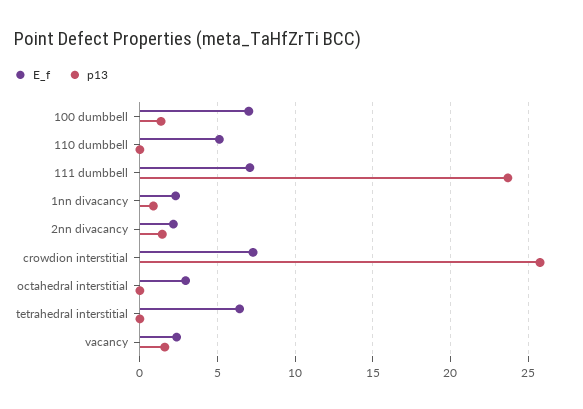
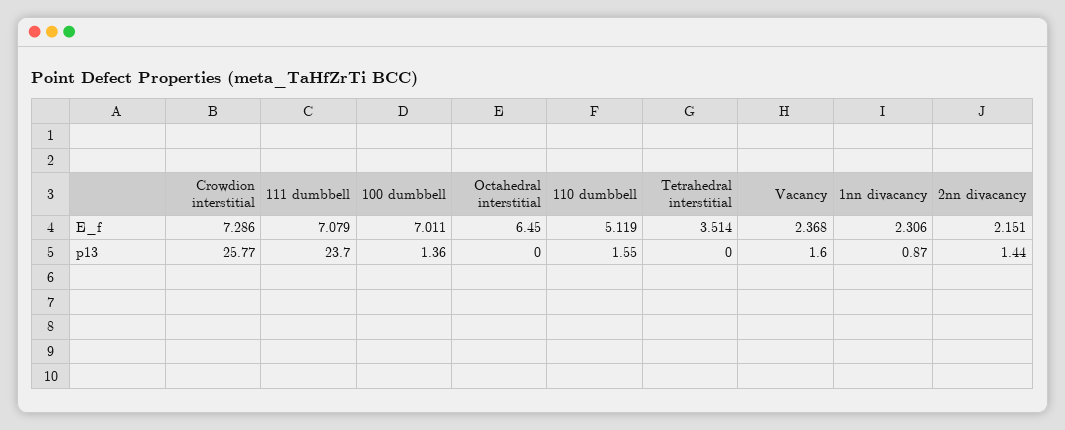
  {
    "E_f": {
      "100 dumbbell": 7.011,
      "110 dumbbell": 5.119,
      "111 dumbbell": 7.079,
      "1nn divacancy": 2.306,
      "2nn divacancy": 2.151,
      "crowdion interstitial": 7.286,
-     "octahedral interstitial": 3,
+     "octahedral interstitial": 6.45,
-     "tetrahedral interstitial": 6.5,
+     "tetrahedral interstitial": 3.514,
      "vacancy": 2.368
    },
    "p13": {
      "100 dumbbell": 1.36,
-     "110 dumbbell": 0,
+     "110 dumbbell": 1.55,
      "111 dumbbell": 23.7,
      "1nn divacancy": 0.87,
      "2nn divacancy": 1.44,
      "crowdion interstitial": 25.77,
      "octahedral interstitial": 0,
      "tetrahedral interstitial": 0,
      "vacancy": 1.6
    }
  }

